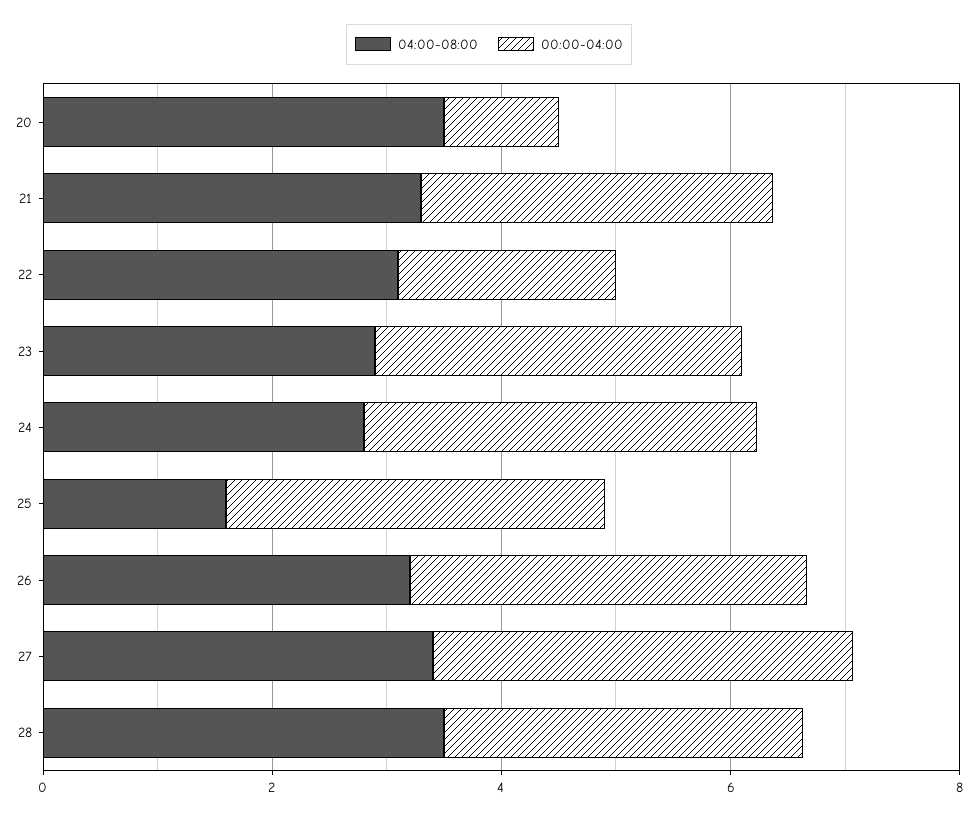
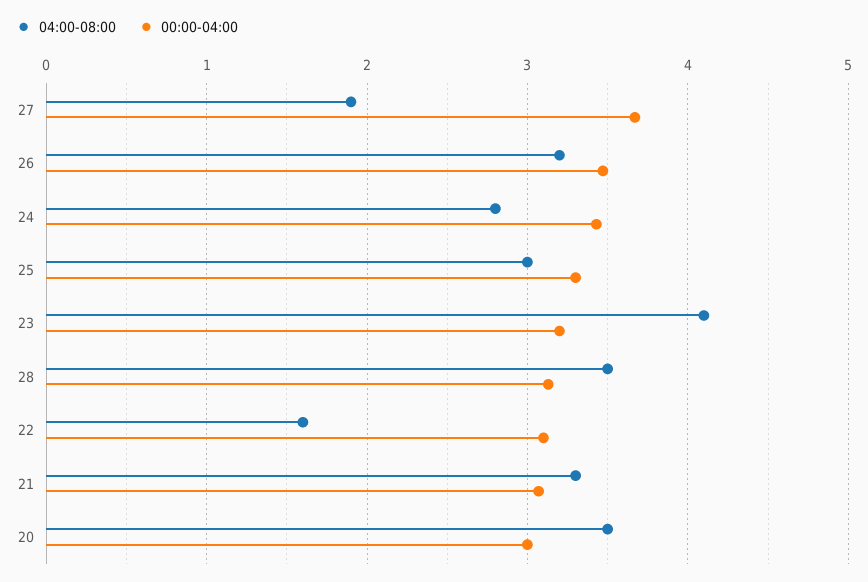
  {
    "04:00-08:00": {
      "20": 3.5,
      "21": 3.3,
-     "22": 3,
+     "22": 1.6,
-     "23": 3,
+     "23": 4.1,
      "24": 2.8,
-     "25": 1.5,
+     "25": 3,
      "26": 3.2,
-     "27": 3.5,
+     "27": 1.9,
      "28": 3.5
    },
    "00:00-04:00": {
-     "20": 1,
+     "20": 3,
      "21": 3.1,
-     "22": 2,
+     "22": 3.1,
      "23": 3.2,
      "24": 3.4,
      "25": 3.3,
      "26": 3.5,
      "27": 3.7,
      "28": 3.1
    }
  }

